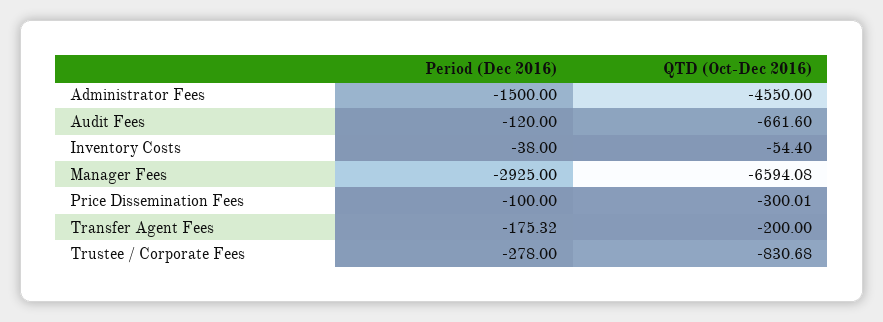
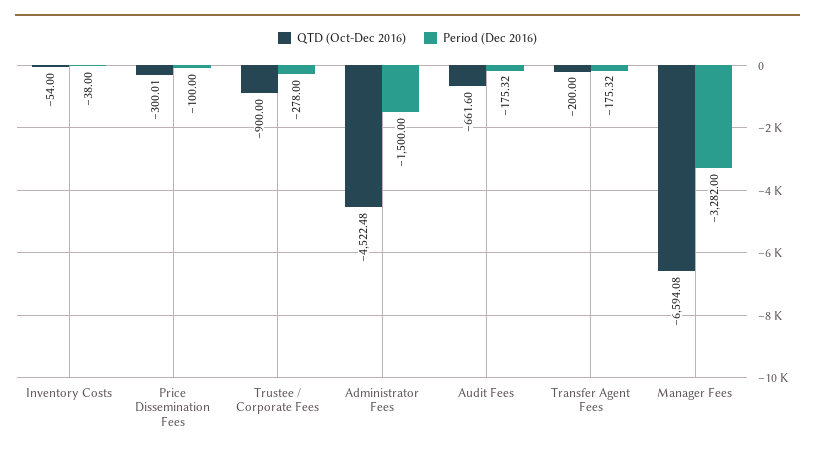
  {
    "Period (Dec 2016)": {
      "Administrator Fees": -1500,
-     "Audit Fees": -120,
+     "Audit Fees": -175.32,
      "Inventory Costs": -38,
-     "Manager Fees": -2925,
+     "Manager Fees": -3282,
      "Price Dissemination Fees": -100,
      "Transfer Agent Fees": -175.32,
      "Trustee / Corporate Fees": -278
    },
    "QTD (Oct-Dec 2016)": {
-     "Administrator Fees": -4550,
+     "Administrator Fees": -4522.48,
      "Audit Fees": -661.6,
-     "Inventory Costs": -54.4,
+     "Inventory Costs": -54,
      "Manager Fees": -6594.08,
      "Price Dissemination Fees": -300.01,
      "Transfer Agent Fees": -200,
-     "Trustee / Corporate Fees": -830.68
+     "Trustee / Corporate Fees": -900
    }
  }

